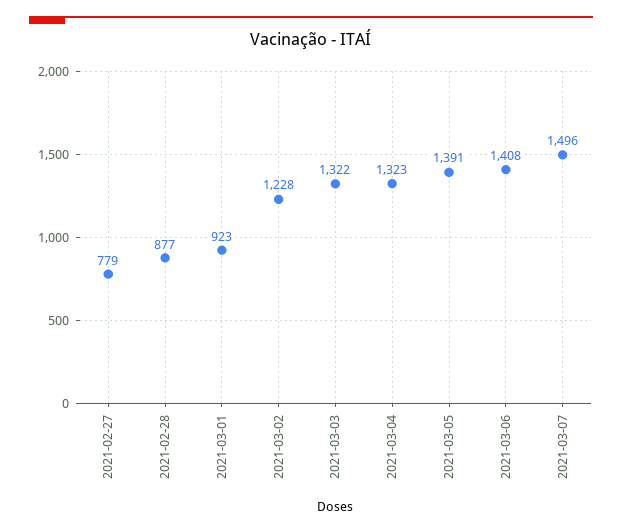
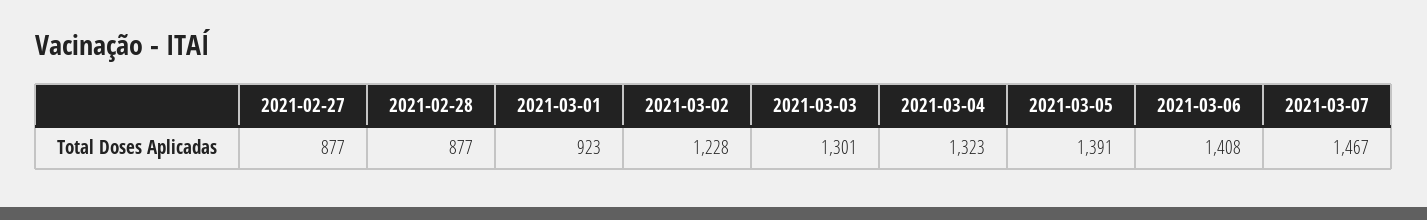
  {
-   "2021-02-27": 779,
+   "2021-02-27": 877,
    "2021-02-28": 877,
    "2021-03-01": 923,
    "2021-03-02": 1228,
-   "2021-03-03": 1322,
+   "2021-03-03": 1301,
    "2021-03-04": 1323,
    "2021-03-05": 1391,
    "2021-03-06": 1408,
-   "2021-03-07": 1496
+   "2021-03-07": 1467
  }

